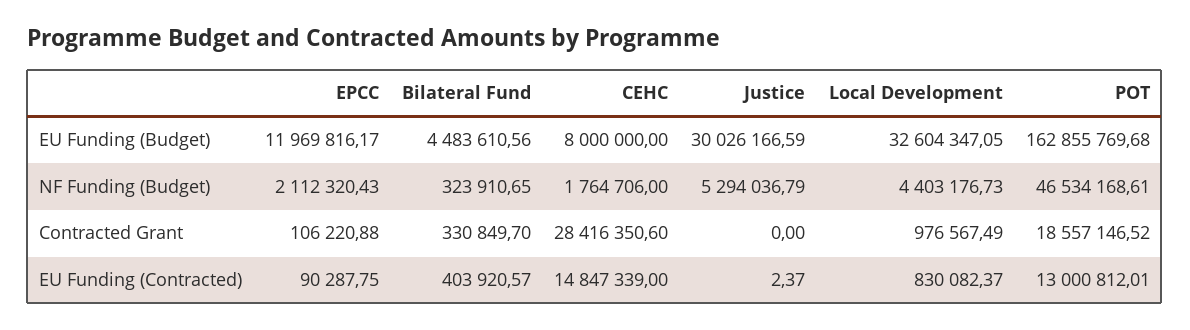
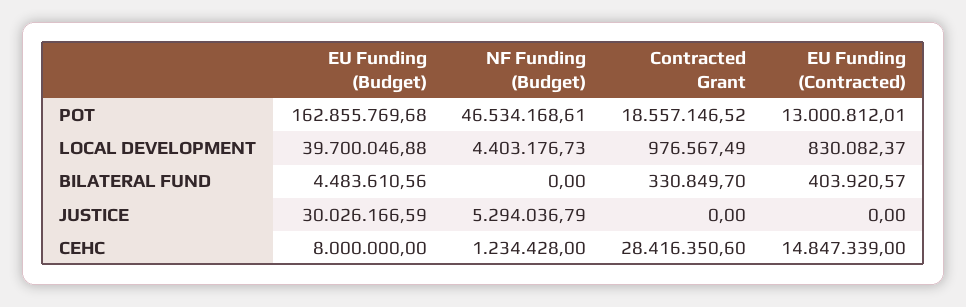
  {
-   "EPCC": {
-     "EU Funding (Budget)": 11969816.17,
-     "NF Funding (Budget)": 2112320.43,
-     "Contracted Grant": 106220.88,
-     "EU Funding (Contracted)": 90287.75
-   },
    "Bilateral Fund": {
      "EU Funding (Budget)": 4483610.56,
-     "NF Funding (Budget)": 323910.65,
+     "NF Funding (Budget)": 0,
      "Contracted Grant": 330849.7,
      "EU Funding (Contracted)": 403920.57
    },
    "CEHC": {
      "EU Funding (Budget)": 8000000,
-     "NF Funding (Budget)": 1764706,
+     "NF Funding (Budget)": 1234428,
      "Contracted Grant": 28416350.6,
      "EU Funding (Contracted)": 14847339
    },
    "Justice": {
      "EU Funding (Budget)": 30026166.59,
      "NF Funding (Budget)": 5294036.79,
      "Contracted Grant": 0,
-     "EU Funding (Contracted)": 2.37
+     "EU Funding (Contracted)": 0
    },
    "Local Development": {
-     "EU Funding (Budget)": 32604347.05,
+     "EU Funding (Budget)": 39700046.88,
      "NF Funding (Budget)": 4403176.73,
      "Contracted Grant": 976567.49,
      "EU Funding (Contracted)": 830082.37
    },
    "POT": {
      "EU Funding (Budget)": 162855769.68,
      "NF Funding (Budget)": 46534168.61,
      "Contracted Grant": 18557146.52,
      "EU Funding (Contracted)": 13000812.01
    }
  }

